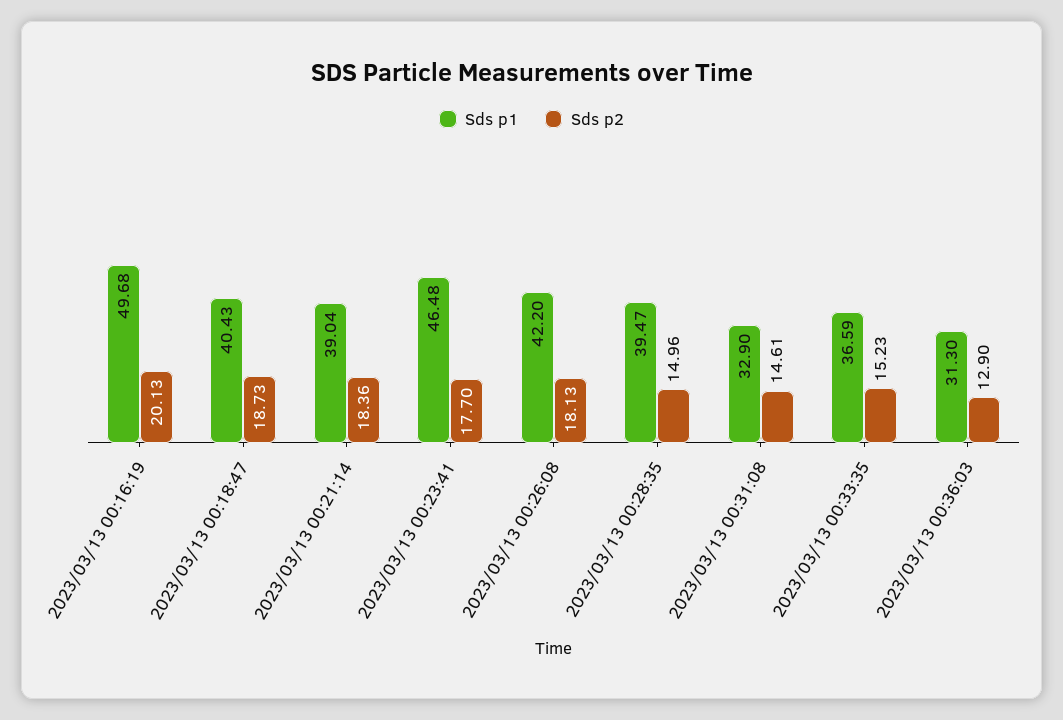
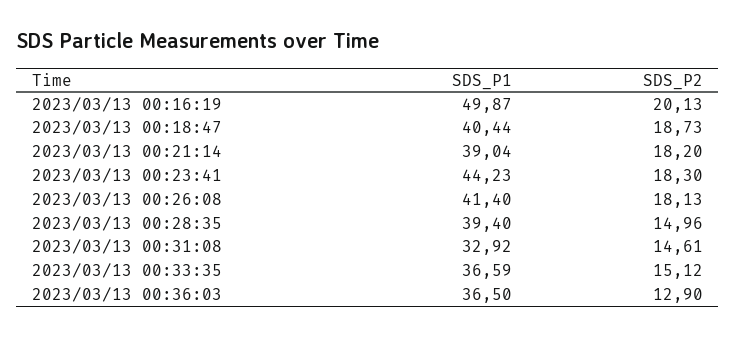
  {
    "Sds p1": {
-     "2023/03/13 00:16:19": 49.68,
+     "2023/03/13 00:16:19": 49.87,
-     "2023/03/13 00:18:47": 40.43,
+     "2023/03/13 00:18:47": 40.44,
      "2023/03/13 00:21:14": 39.04,
-     "2023/03/13 00:23:41": 46.48,
+     "2023/03/13 00:23:41": 44.23,
-     "2023/03/13 00:26:08": 42.2,
+     "2023/03/13 00:26:08": 41.4,
-     "2023/03/13 00:28:35": 39.47,
+     "2023/03/13 00:28:35": 39.4,
-     "2023/03/13 00:31:08": 32.9,
+     "2023/03/13 00:31:08": 32.92,
      "2023/03/13 00:33:35": 36.59,
-     "2023/03/13 00:36:03": 31.3
+     "2023/03/13 00:36:03": 36.5
    },
    "Sds p2": {
      "2023/03/13 00:16:19": 20.13,
      "2023/03/13 00:18:47": 18.73,
-     "2023/03/13 00:21:14": 18.36,
+     "2023/03/13 00:21:14": 18.2,
-     "2023/03/13 00:23:41": 17.7,
+     "2023/03/13 00:23:41": 18.3,
      "2023/03/13 00:26:08": 18.13,
      "2023/03/13 00:28:35": 14.96,
      "2023/03/13 00:31:08": 14.61,
-     "2023/03/13 00:33:35": 15.23,
+     "2023/03/13 00:33:35": 15.12,
      "2023/03/13 00:36:03": 12.9
    }
  }

